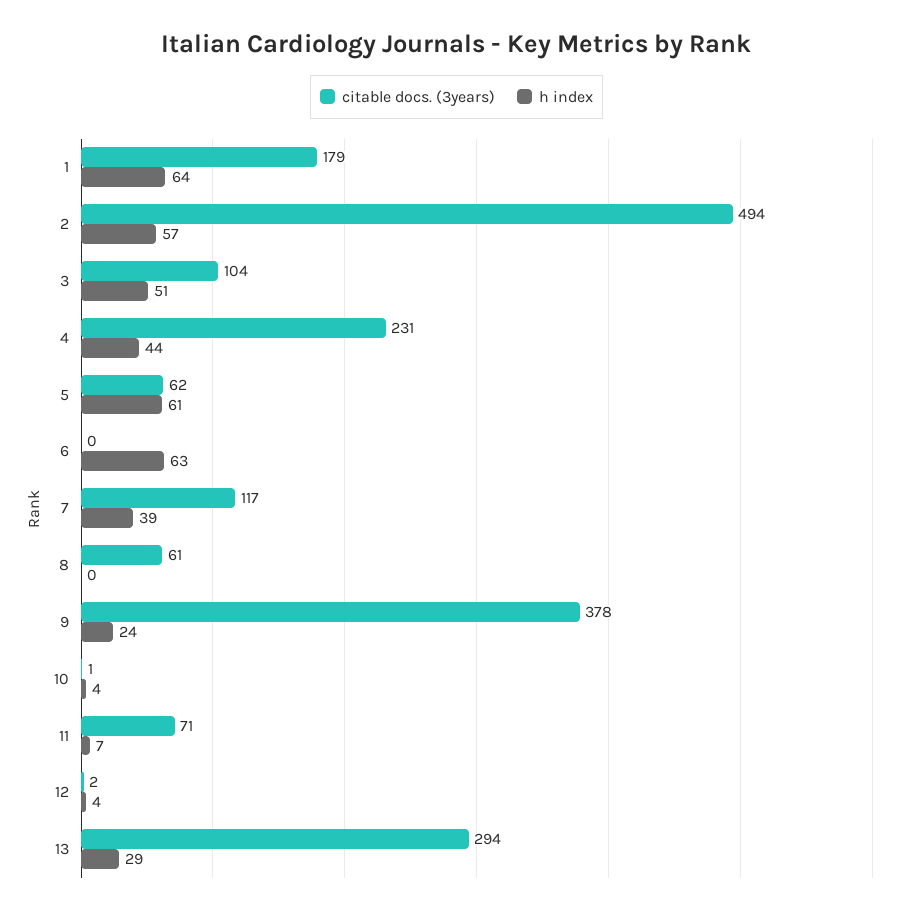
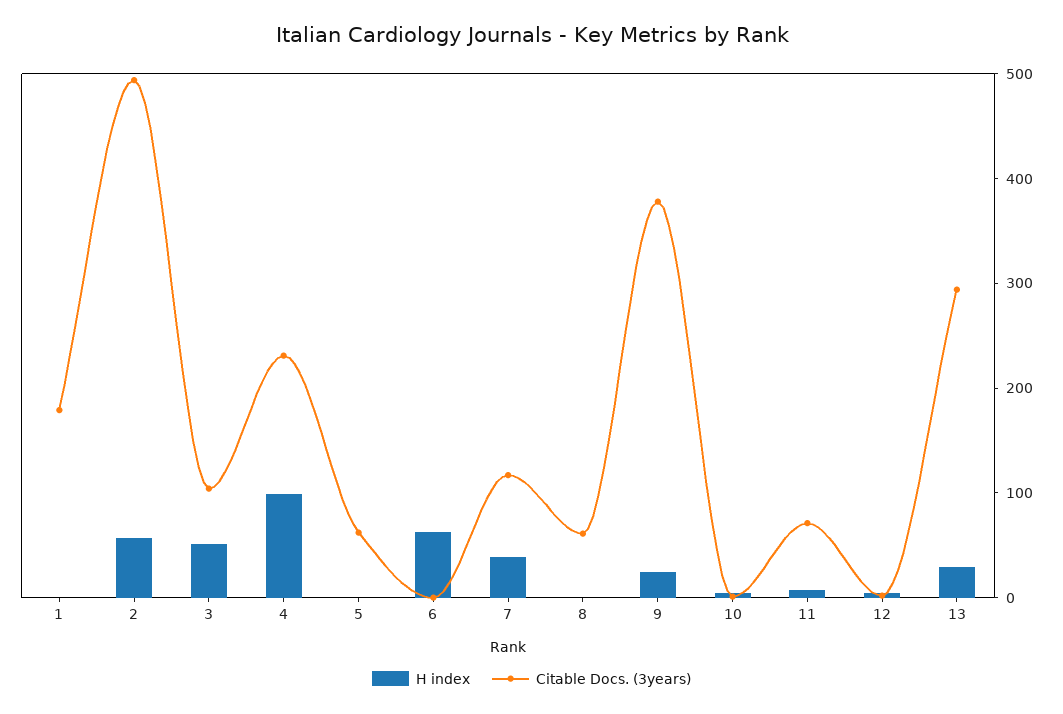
  {
    "citable docs. (3years)": {
      "1": 179,
      "2": 494,
      "3": 104,
      "4": 231,
      "5": 62,
      "6": 0,
      "7": 117,
      "8": 61,
      "9": 378,
      "10": 1,
      "11": 71,
      "12": 2,
      "13": 294
    },
    "h index": {
-     "1": 64,
+     "1": 0,
      "2": 57,
      "3": 51,
-     "4": 44,
+     "4": 100,
-     "5": 61,
+     "5": 0,
      "6": 63,
      "7": 39,
      "8": 0,
      "9": 24,
      "10": 4,
      "11": 7,
      "12": 4,
      "13": 29
    }
  }

